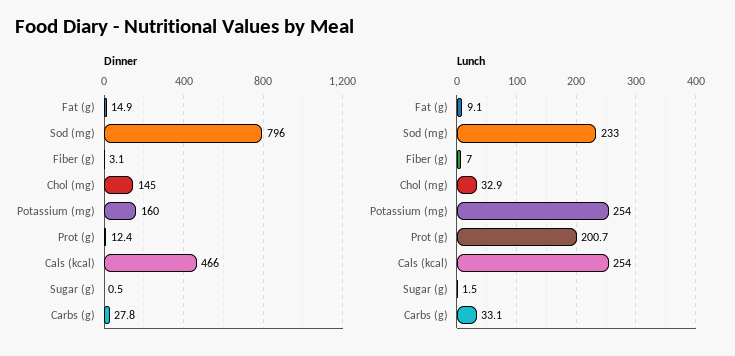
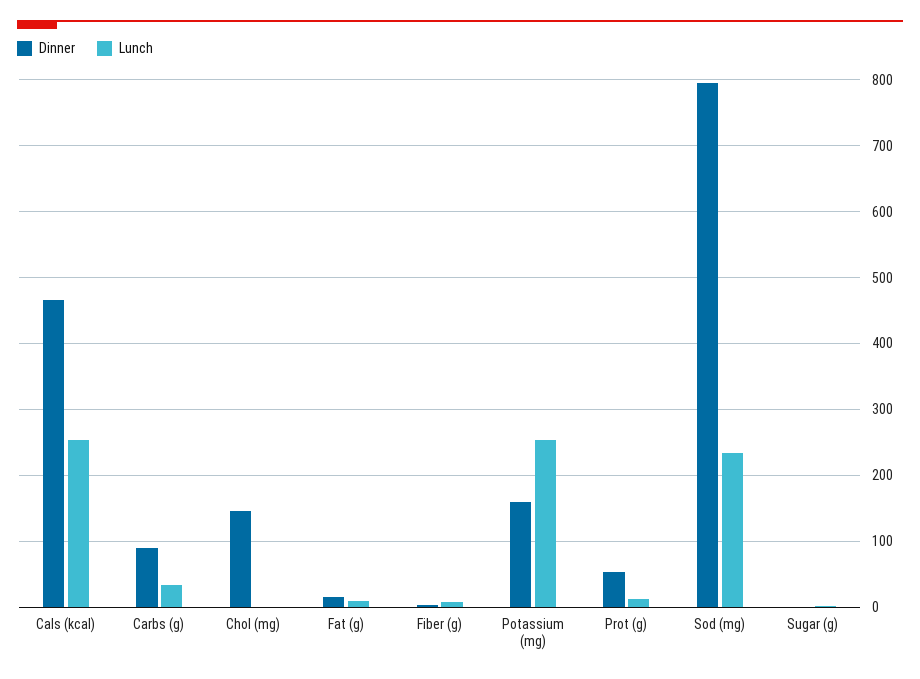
  {
    "Dinner": {
      "Fat (g)": 14.9,
      "Sod (mg)": 796,
      "Fiber (g)": 3.1,
      "Chol (mg)": 145,
      "Potassium (mg)": 160,
-     "Prot (g)": 12.4,
+     "Prot (g)": 50,
      "Cals (kcal)": 466,
      "Sugar (g)": 0.5,
-     "Carbs (g)": 27.8
+     "Carbs (g)": 90
    },
    "Lunch": {
      "Fat (g)": 9.1,
      "Sod (mg)": 233,
      "Fiber (g)": 7,
-     "Chol (mg)": 32.9,
+     "Chol (mg)": 0,
      "Potassium (mg)": 254,
-     "Prot (g)": 200.7,
+     "Prot (g)": 10,
      "Cals (kcal)": 254,
      "Sugar (g)": 1.5,
      "Carbs (g)": 33.1
    }
  }

